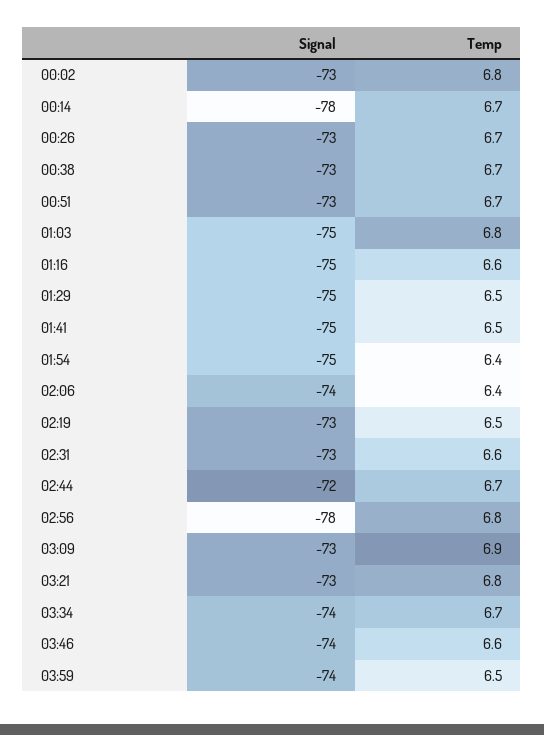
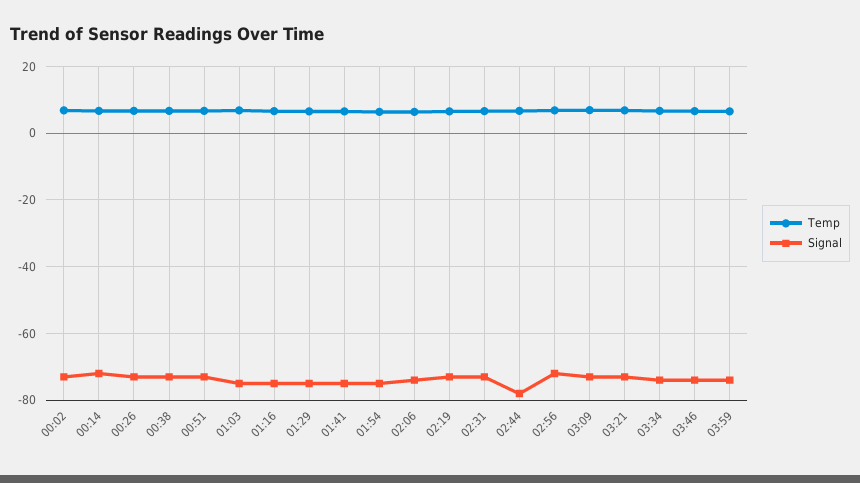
  {
    "Signal": {
      "00:02": -73,
-     "00:14": -78,
+     "00:14": -72,
      "00:26": -73,
      "00:38": -73,
      "00:51": -73,
      "01:03": -75,
      "01:16": -75,
      "01:29": -75,
      "01:41": -75,
      "01:54": -75,
      "02:06": -74,
      "02:19": -73,
      "02:31": -73,
-     "02:44": -72,
+     "02:44": -78,
-     "02:56": -78,
+     "02:56": -72,
      "03:09": -73,
      "03:21": -73,
      "03:34": -74,
      "03:46": -74,
      "03:59": -74
    },
    "Temp": {
      "00:02": 6.8,
      "00:14": 6.7,
      "00:26": 6.7,
      "00:38": 6.7,
      "00:51": 6.7,
      "01:03": 6.8,
      "01:16": 6.6,
      "01:29": 6.5,
      "01:41": 6.5,
      "01:54": 6.4,
      "02:06": 6.4,
      "02:19": 6.5,
      "02:31": 6.6,
      "02:44": 6.7,
      "02:56": 6.8,
      "03:09": 6.9,
      "03:21": 6.8,
      "03:34": 6.7,
      "03:46": 6.6,
      "03:59": 6.5
    }
  }

